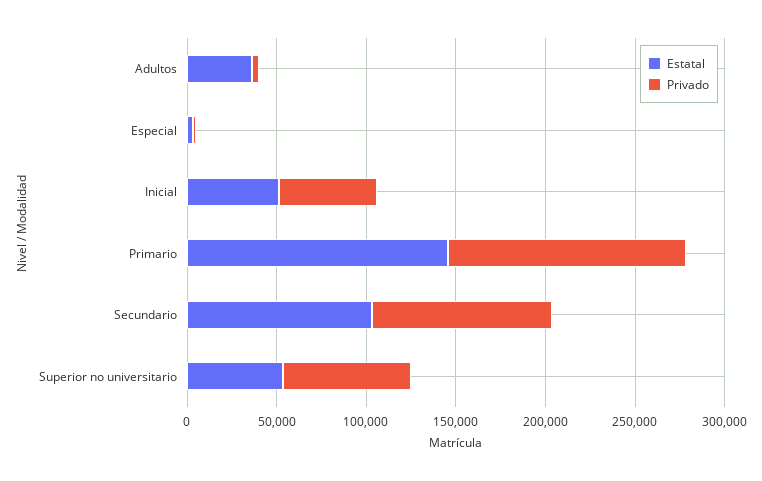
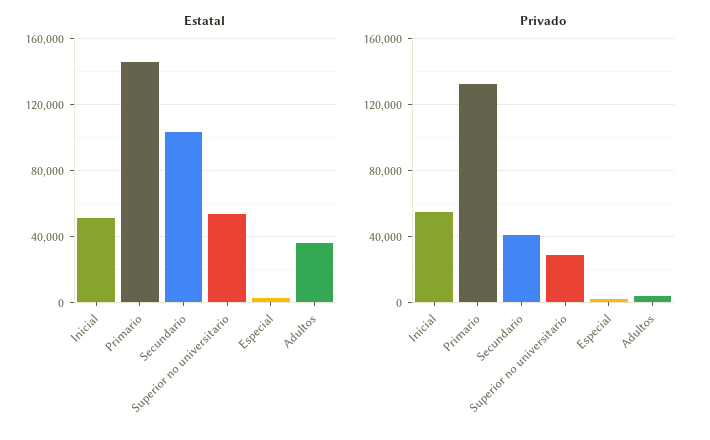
  {
    "Estatal": {
      "Adultos": 35000,
      "Especial": 5000,
      "Inicial": 50000,
      "Primario": 145000,
      "Secundario": 105000,
      "Superior no universitario": 55000
    },
    "Privado": {
      "Adultos": 5000,
      "Especial": 0,
      "Inicial": 55000,
      "Primario": 135000,
-     "Secundario": 100000,
+     "Secundario": 40000,
-     "Superior no universitario": 70000
+     "Superior no universitario": 30000
    }
  }

